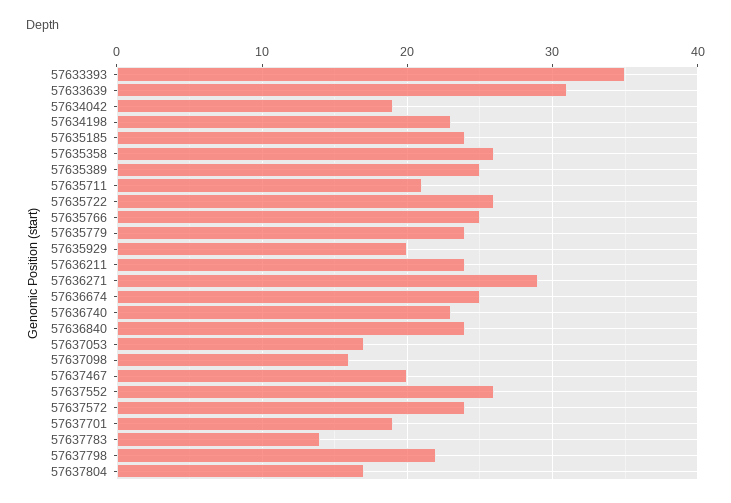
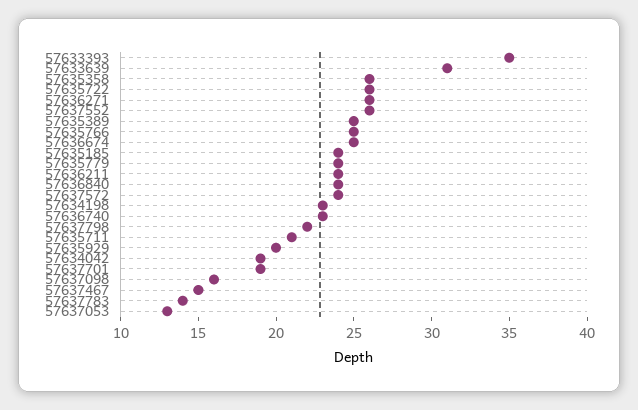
  {
    "57633393": 35,
    "57633639": 31,
    "57634042": 19,
    "57634198": 23,
    "57635185": 24,
    "57635358": 26,
    "57635389": 25,
    "57635711": 21,
    "57635722": 26,
    "57635766": 25,
    "57635779": 24,
    "57635929": 20,
    "57636211": 24,
-   "57636271": 29,
+   "57636271": 26,
    "57636674": 25,
    "57636740": 23,
    "57636840": 24,
-   "57637053": 17,
+   "57637053": 13,
    "57637098": 16,
-   "57637467": 20,
+   "57637467": 15,
    "57637552": 26,
    "57637572": 24,
    "57637701": 19,
    "57637783": 14,
-   "57637798": 22,
+   "57637798": 22
-   "57637804": 17
  }

